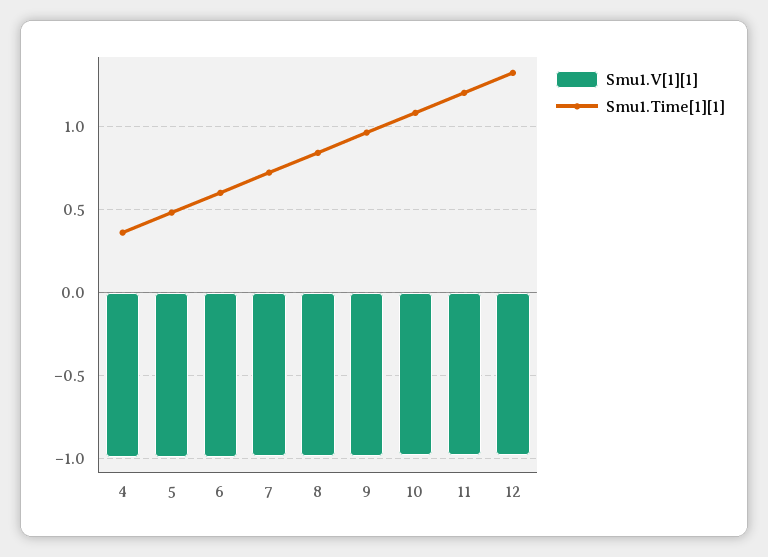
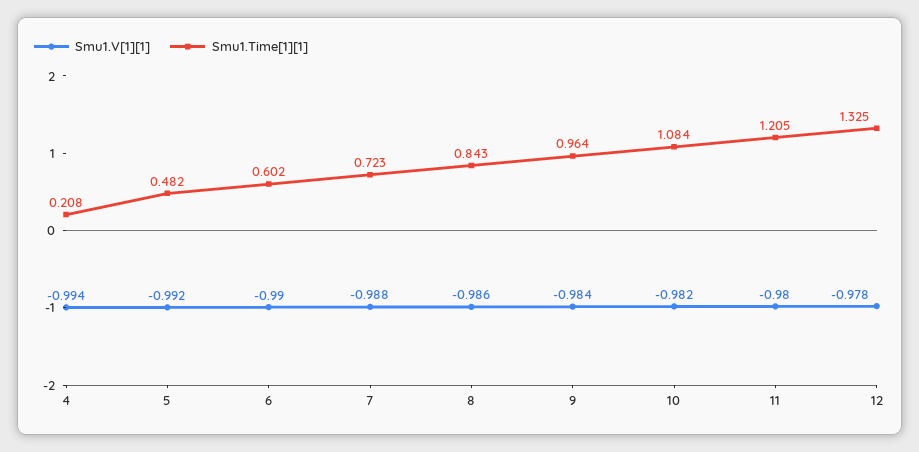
  {
    "Smu1.V[1][1]": {
      "4": -0.994,
      "5": -0.992,
      "6": -0.99,
      "7": -0.988,
      "8": -0.986,
      "9": -0.984,
      "10": -0.982,
      "11": -0.98,
      "12": -0.978
    },
    "Smu1.Time[1][1]": {
-     "4": 0.35,
+     "4": 0.208,
      "5": 0.482,
      "6": 0.602,
      "7": 0.723,
      "8": 0.843,
      "9": 0.964,
      "10": 1.084,
      "11": 1.205,
      "12": 1.325
    }
  }

